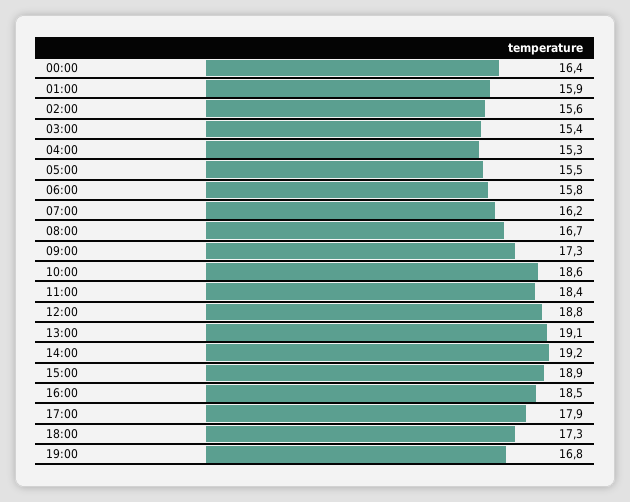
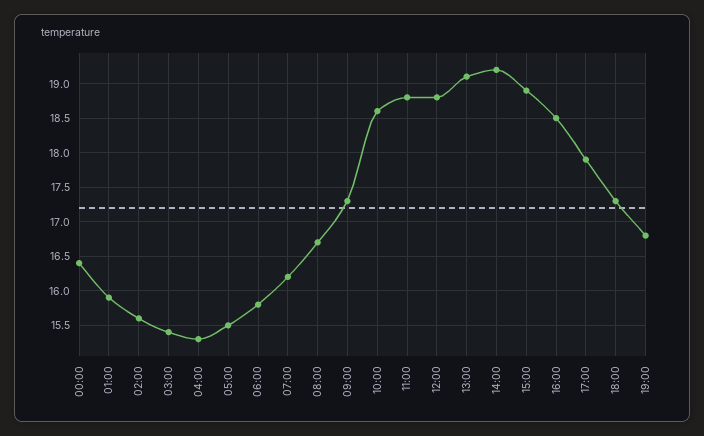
  {
    "00:00": 16.4,
    "01:00": 15.9,
    "02:00": 15.6,
    "03:00": 15.4,
    "04:00": 15.3,
    "05:00": 15.5,
    "06:00": 15.8,
    "07:00": 16.2,
    "08:00": 16.7,
    "09:00": 17.3,
    "10:00": 18.6,
-   "11:00": 18.4,
+   "11:00": 18.8,
    "12:00": 18.8,
    "13:00": 19.1,
    "14:00": 19.2,
    "15:00": 18.9,
    "16:00": 18.5,
    "17:00": 17.9,
    "18:00": 17.3,
    "19:00": 16.8
  }

